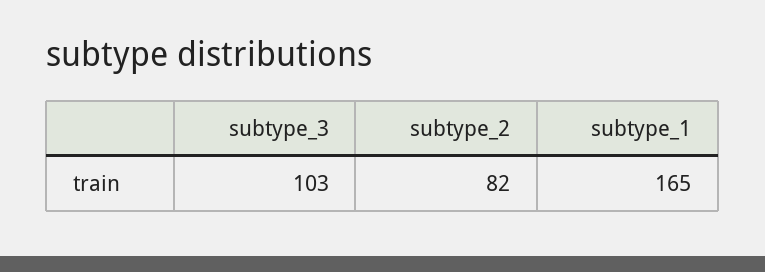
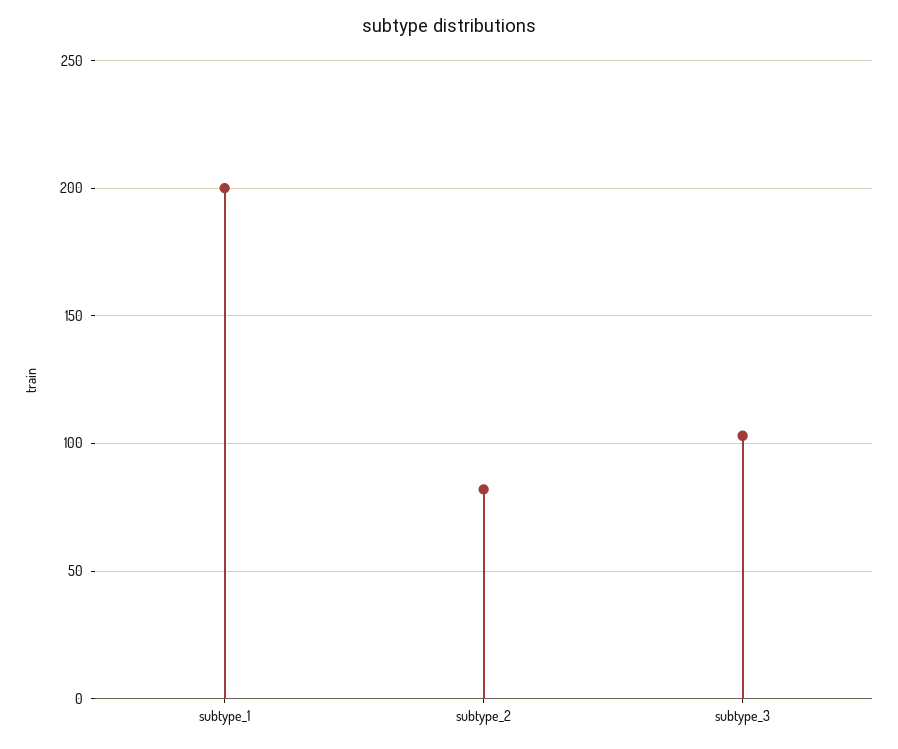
  {
    "subtype_3": 103,
    "subtype_2": 82,
-   "subtype_1": 165
+   "subtype_1": 200
  }

